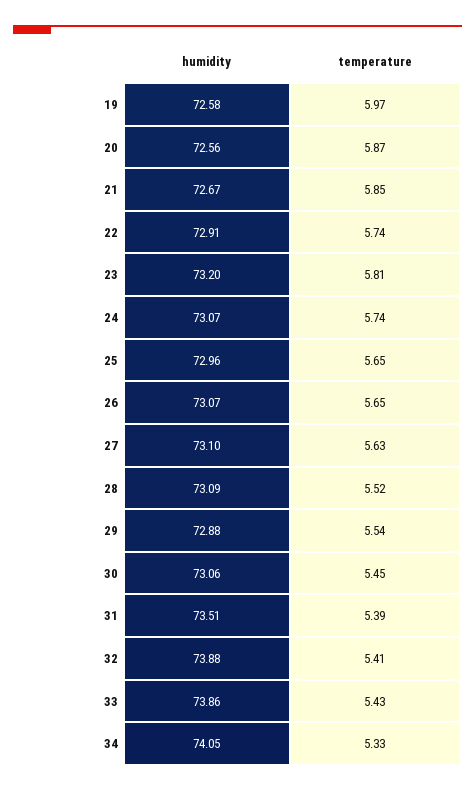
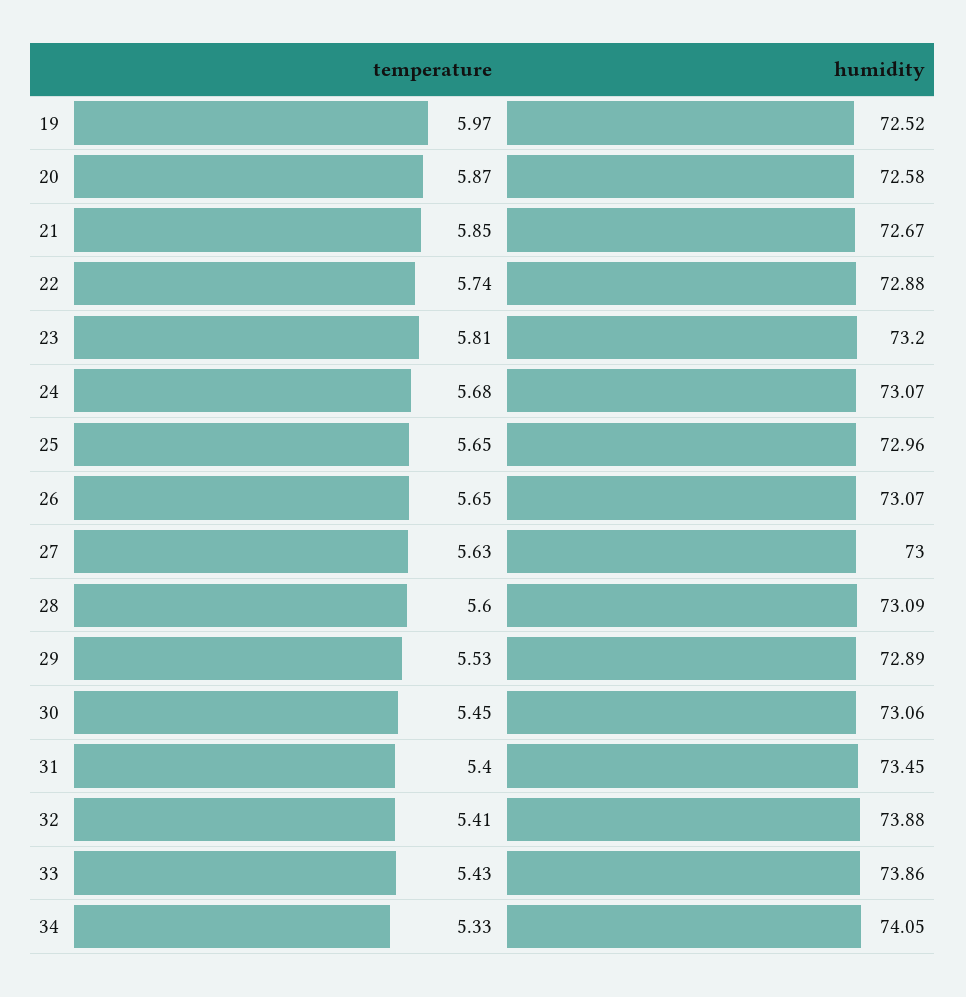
  {
    "humidity": {
-     "19": 72.58,
+     "19": 72.52,
-     "20": 72.56,
+     "20": 72.58,
      "21": 72.67,
-     "22": 72.91,
+     "22": 72.88,
      "23": 73.2,
      "24": 73.07,
      "25": 72.96,
      "26": 73.07,
-     "27": 73.1,
+     "27": 73,
      "28": 73.09,
-     "29": 72.88,
+     "29": 72.89,
      "30": 73.06,
-     "31": 73.51,
+     "31": 73.45,
      "32": 73.88,
      "33": 73.86,
      "34": 74.05
    },
    "temperature": {
      "19": 5.97,
      "20": 5.87,
      "21": 5.85,
      "22": 5.74,
      "23": 5.81,
-     "24": 5.74,
+     "24": 5.68,
      "25": 5.65,
      "26": 5.65,
      "27": 5.63,
-     "28": 5.52,
+     "28": 5.6,
-     "29": 5.54,
+     "29": 5.53,
      "30": 5.45,
-     "31": 5.39,
+     "31": 5.4,
      "32": 5.41,
      "33": 5.43,
      "34": 5.33
    }
  }

